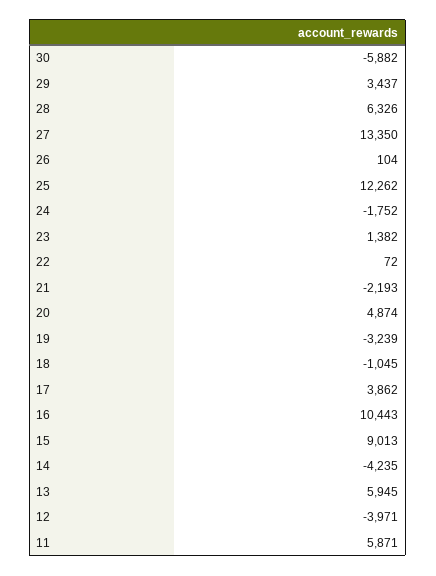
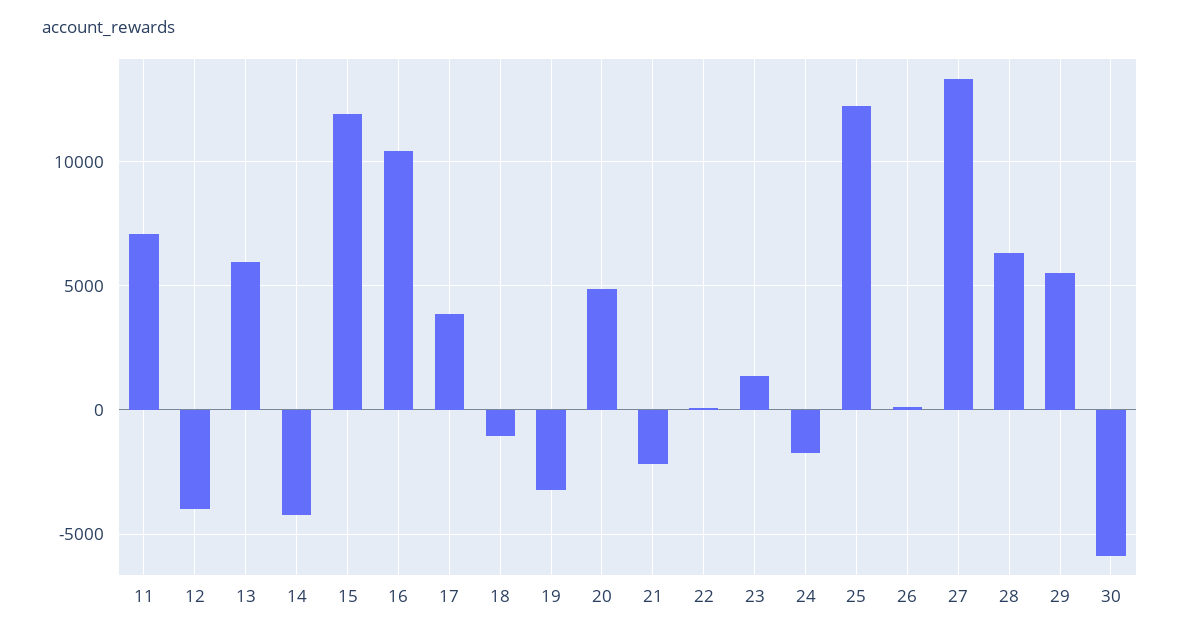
  {
    "30": -5882,
-   "29": 3437,
+   "29": 5500,
    "28": 6326,
    "27": 13350,
    "26": 104,
    "25": 12262,
    "24": -1752,
    "23": 1382,
    "22": 72,
    "21": -2193,
    "20": 4874,
    "19": -3239,
    "18": -1045,
    "17": 3862,
    "16": 10443,
-   "15": 9013,
+   "15": 12000,
    "14": -4235,
    "13": 5945,
    "12": -3971,
-   "11": 5871
+   "11": 7000
  }

